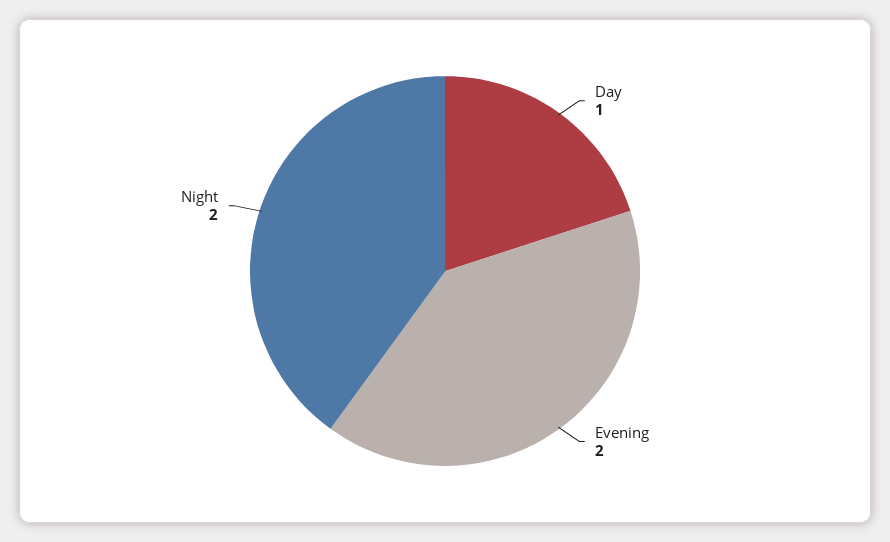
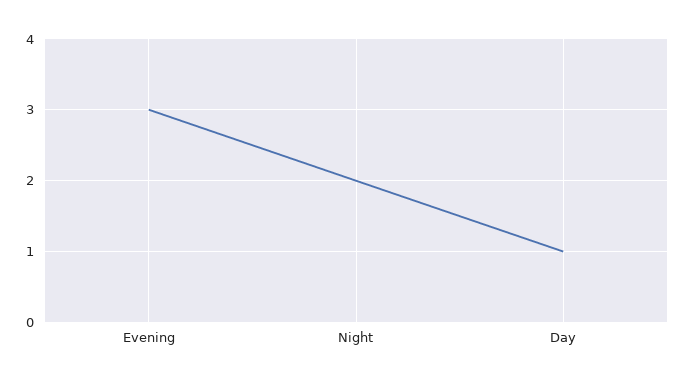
  {
    "Day": 1,
-   "Evening": 2,
+   "Evening": 3,
    "Night": 2
  }

